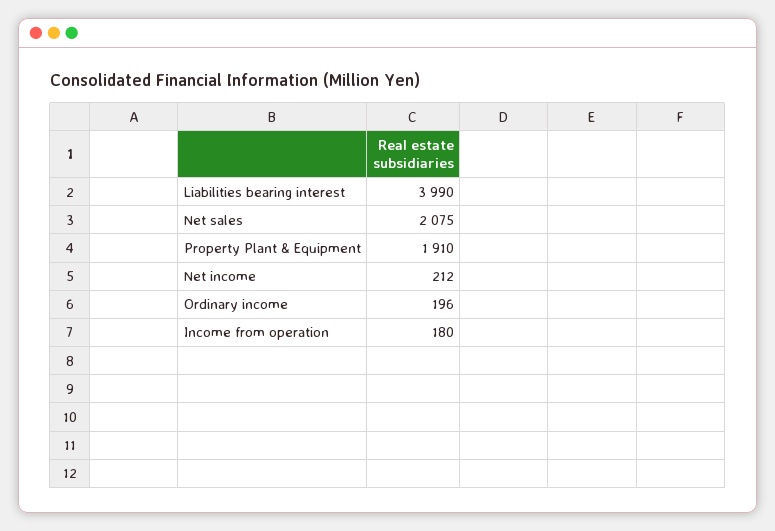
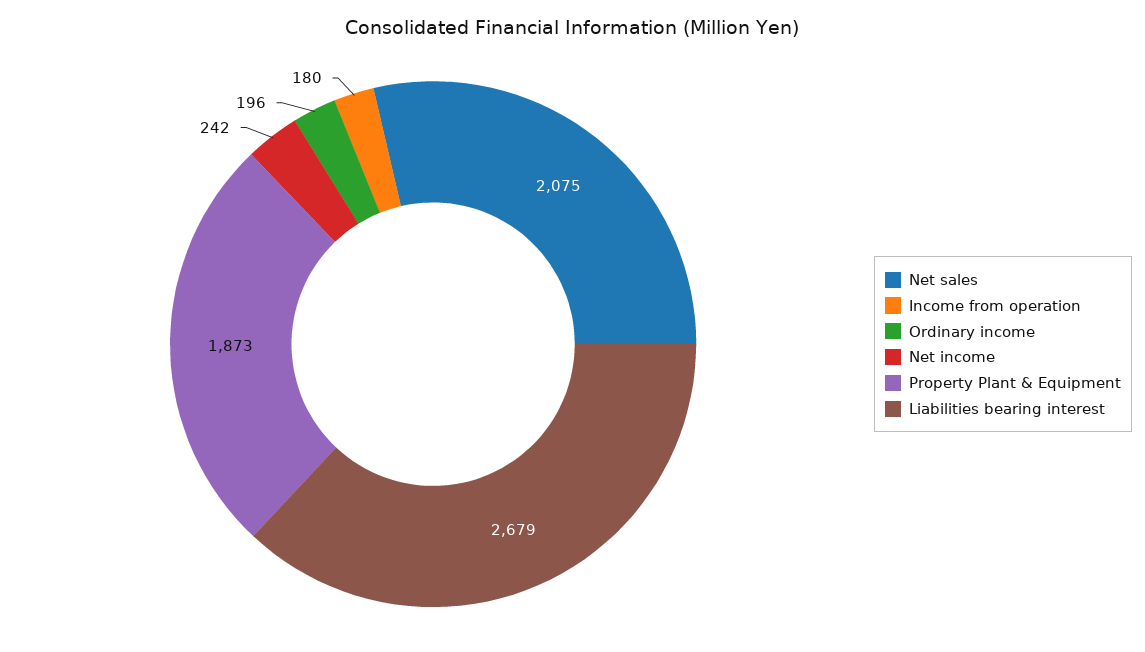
  {
-   "Liabilities bearing interest": 3990,
+   "Liabilities bearing interest": 2679,
    "Net sales": 2075,
-   "Property Plant & Equipment": 1910,
+   "Property Plant & Equipment": 1873,
-   "Net income": 212,
+   "Net income": 242,
    "Ordinary income": 196,
    "Income from operation": 180
  }

